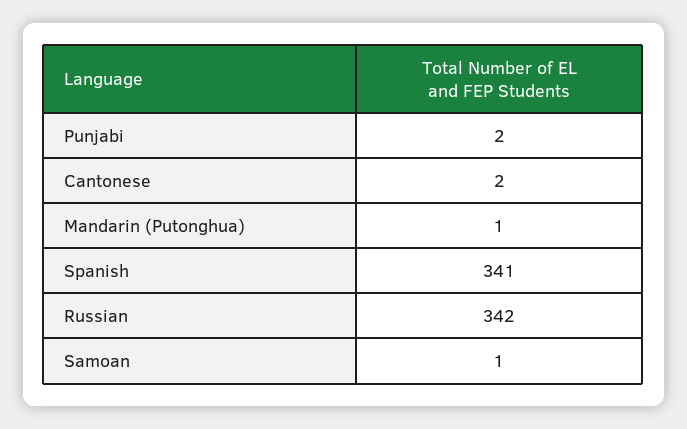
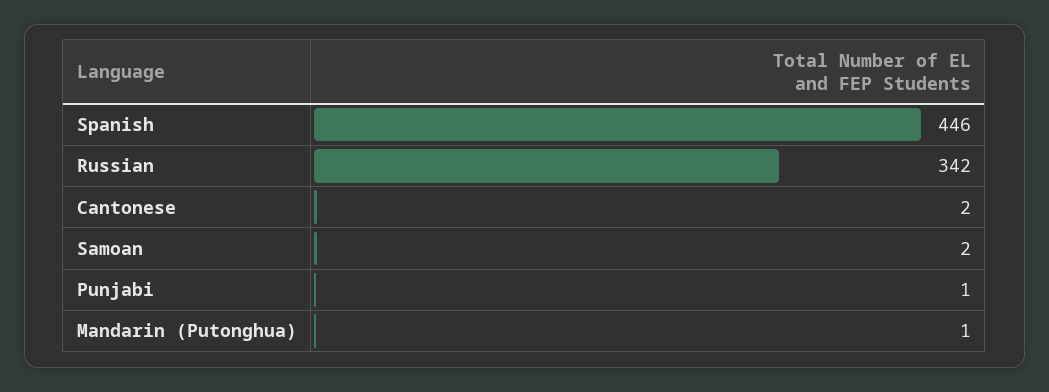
  {
-   "Punjabi": 2,
+   "Punjabi": 1,
    "Cantonese": 2,
    "Mandarin (Putonghua)": 1,
-   "Spanish": 341,
+   "Spanish": 446,
    "Russian": 342,
-   "Samoan": 1
+   "Samoan": 2
  }

